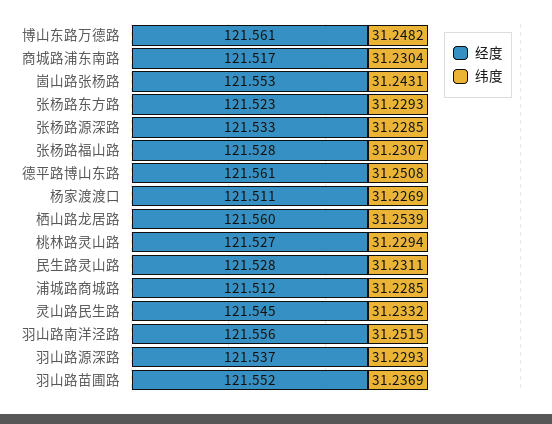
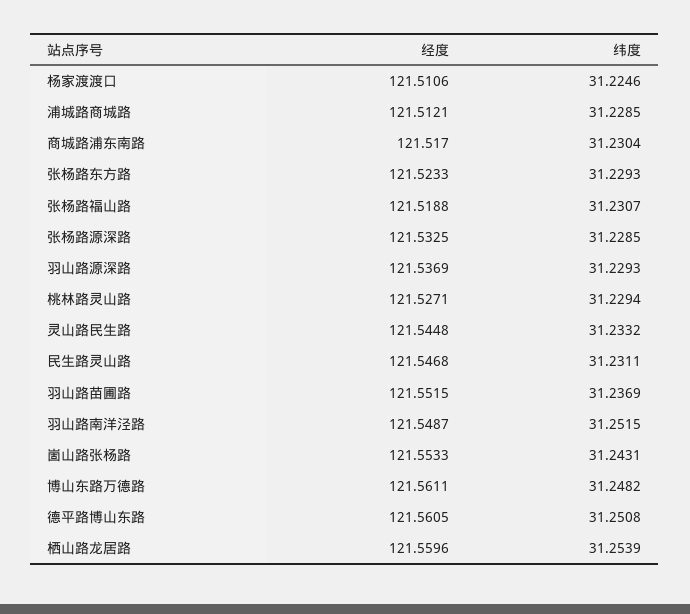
  {
    "经度": {
      "博山东路万德路": 121.5611,
      "商城路浦东南路": 121.517,
      "崮山路张杨路": 121.5533,
      "张杨路东方路": 121.5233,
      "张杨路源深路": 121.5325,
-     "张杨路福山路": 121.528,
+     "张杨路福山路": 121.5188,
      "德平路博山东路": 121.5605,
      "杨家渡渡口": 121.5106,
      "栖山路龙居路": 121.5596,
      "桃林路灵山路": 121.5271,
-     "民生路灵山路": 121.528,
+     "民生路灵山路": 121.5468,
      "浦城路商城路": 121.5121,
      "灵山路民生路": 121.5448,
-     "羽山路南洋泾路": 121.556,
+     "羽山路南洋泾路": 121.5487,
      "羽山路源深路": 121.5369,
      "羽山路苗圃路": 121.5515
    },
    "纬度": {
      "博山东路万德路": 31.2482,
      "商城路浦东南路": 31.2304,
      "崮山路张杨路": 31.2431,
      "张杨路东方路": 31.2293,
      "张杨路源深路": 31.2285,
      "张杨路福山路": 31.2307,
      "德平路博山东路": 31.2508,
-     "杨家渡渡口": 31.2269,
+     "杨家渡渡口": 31.2246,
      "栖山路龙居路": 31.2539,
      "桃林路灵山路": 31.2294,
      "民生路灵山路": 31.2311,
      "浦城路商城路": 31.2285,
      "灵山路民生路": 31.2332,
      "羽山路南洋泾路": 31.2515,
      "羽山路源深路": 31.2293,
      "羽山路苗圃路": 31.2369
    }
  }

